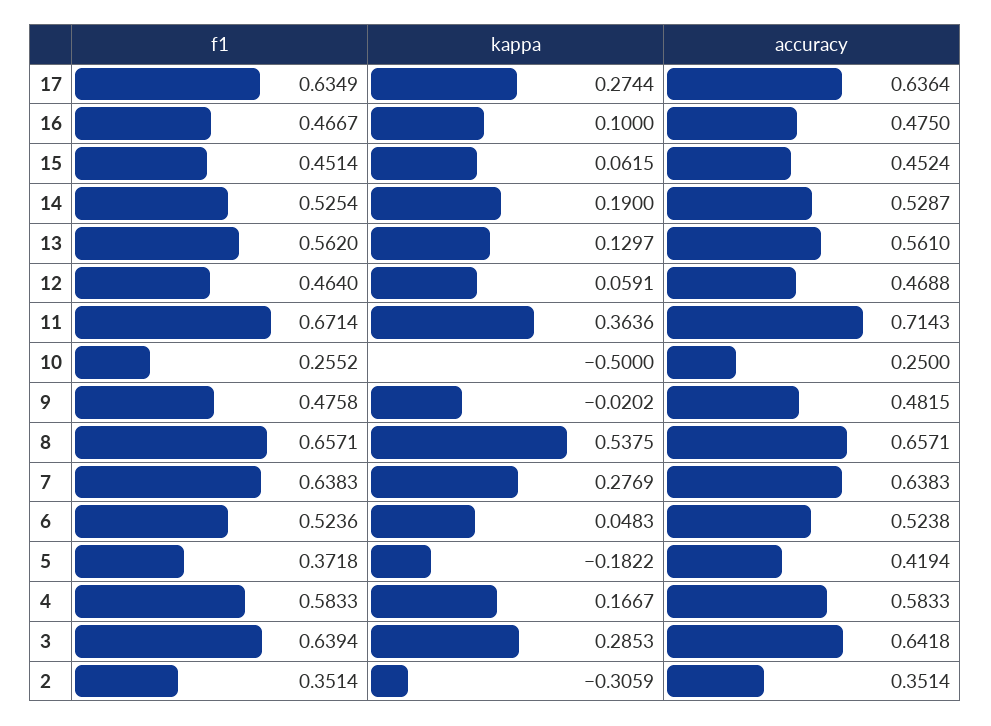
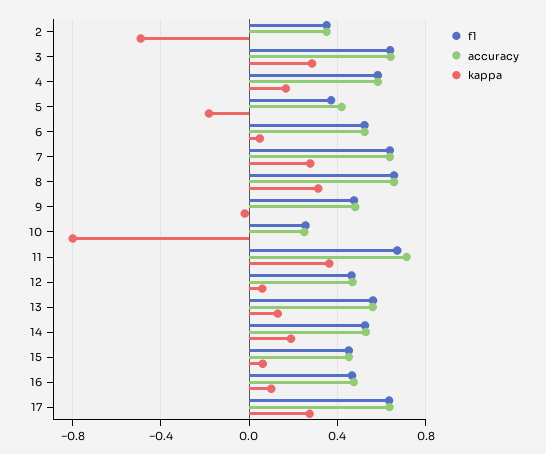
  {
    "f1": {
      "17": 0.6349,
      "16": 0.4667,
      "15": 0.4514,
      "14": 0.5254,
      "13": 0.562,
      "12": 0.464,
      "11": 0.6714,
      "10": 0.2552,
      "9": 0.4758,
      "8": 0.6571,
      "7": 0.6383,
      "6": 0.5236,
      "5": 0.3718,
      "4": 0.5833,
      "3": 0.6394,
      "2": 0.3514
    },
    "kappa": {
      "17": 0.2744,
      "16": 0.1,
      "15": 0.0615,
      "14": 0.19,
      "13": 0.1297,
      "12": 0.0591,
      "11": 0.3636,
-     "10": -0.5,
+     "10": -0.8,
      "9": -0.0202,
-     "8": 0.5375,
+     "8": 0.3,
      "7": 0.2769,
      "6": 0.0483,
      "5": -0.1822,
      "4": 0.1667,
      "3": 0.2853,
-     "2": -0.3059
+     "2": -0.5
    },
    "accuracy": {
      "17": 0.6364,
      "16": 0.475,
      "15": 0.4524,
      "14": 0.5287,
      "13": 0.561,
      "12": 0.4688,
      "11": 0.7143,
      "10": 0.25,
      "9": 0.4815,
      "8": 0.6571,
      "7": 0.6383,
      "6": 0.5238,
      "5": 0.4194,
      "4": 0.5833,
      "3": 0.6418,
      "2": 0.3514
    }
  }

